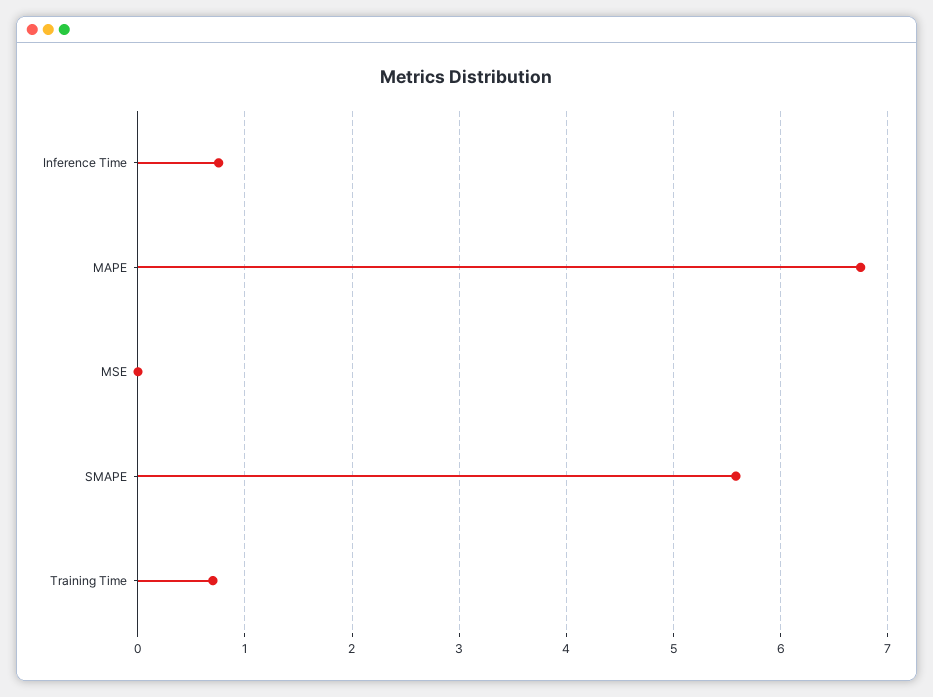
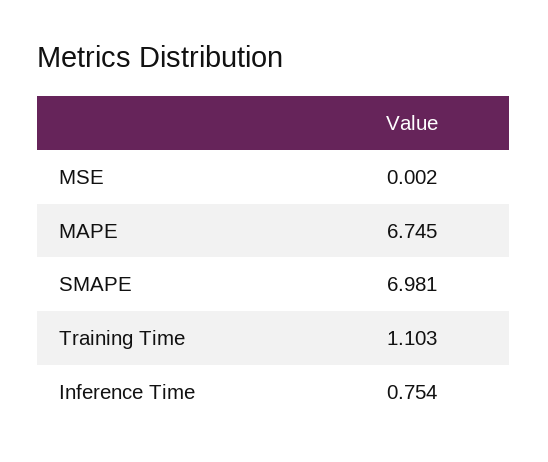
  {
    "Inference Time": 0.754,
    "MAPE": 6.745,
    "MSE": 0.002,
-   "SMAPE": 5.6,
+   "SMAPE": 6.981,
-   "Training Time": 0.7
+   "Training Time": 1.103
  }

